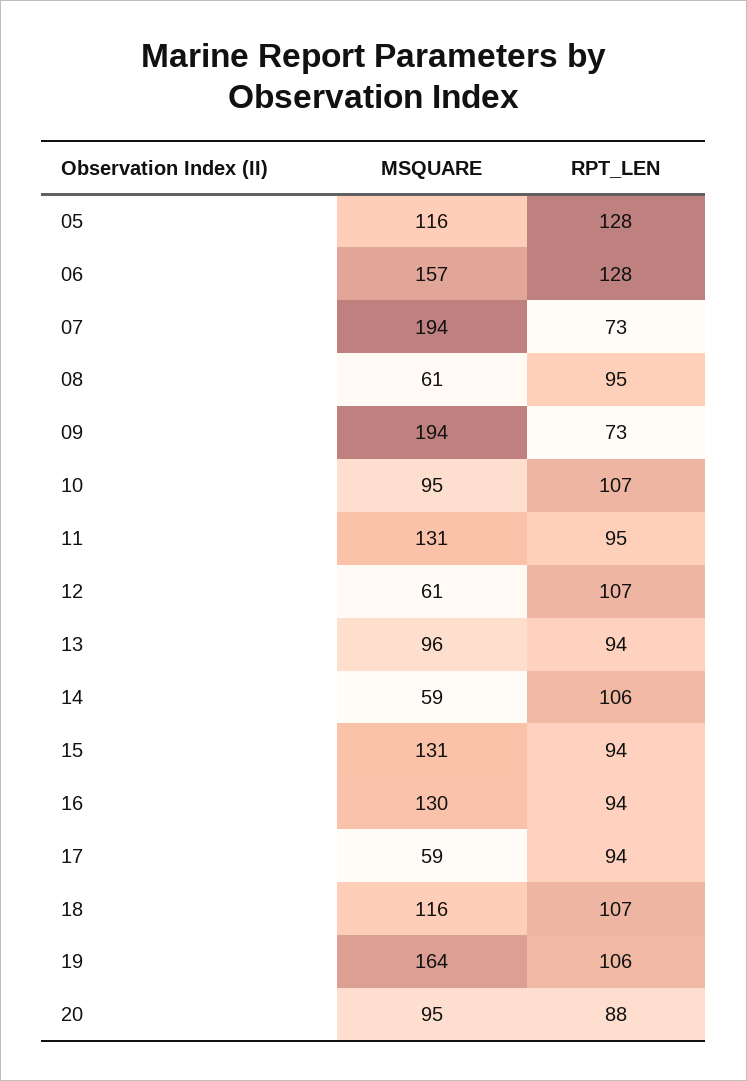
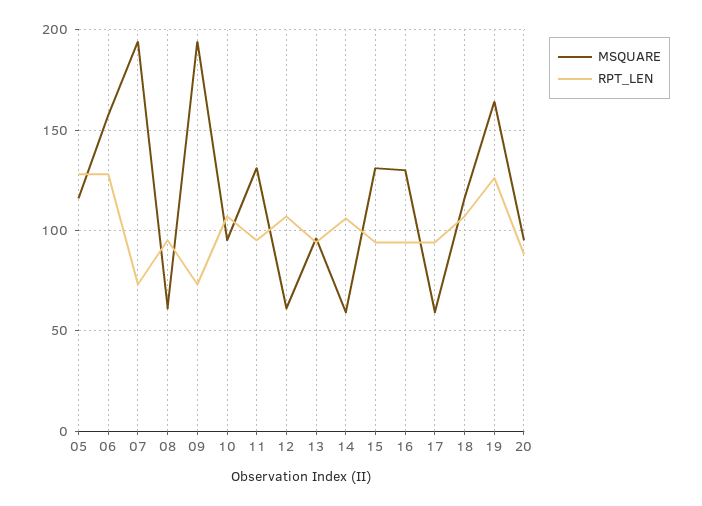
  {
    "MSQUARE": {
      "05": 116,
      "06": 157,
      "07": 194,
      "08": 61,
      "09": 194,
      "10": 95,
      "11": 131,
      "12": 61,
      "13": 96,
      "14": 59,
      "15": 131,
      "16": 130,
      "17": 59,
      "18": 116,
      "19": 164,
      "20": 95
    },
    "RPT_LEN": {
      "05": 128,
      "06": 128,
      "07": 73,
      "08": 95,
      "09": 73,
      "10": 107,
      "11": 95,
      "12": 107,
      "13": 94,
      "14": 106,
      "15": 94,
      "16": 94,
      "17": 94,
      "18": 107,
-     "19": 106,
+     "19": 125,
      "20": 88
    }
  }

